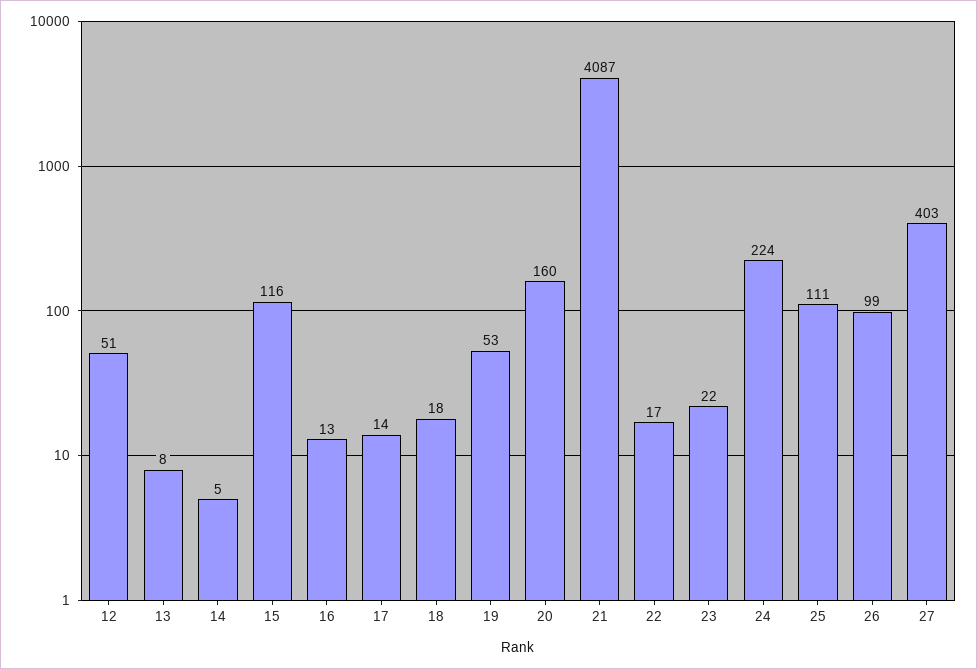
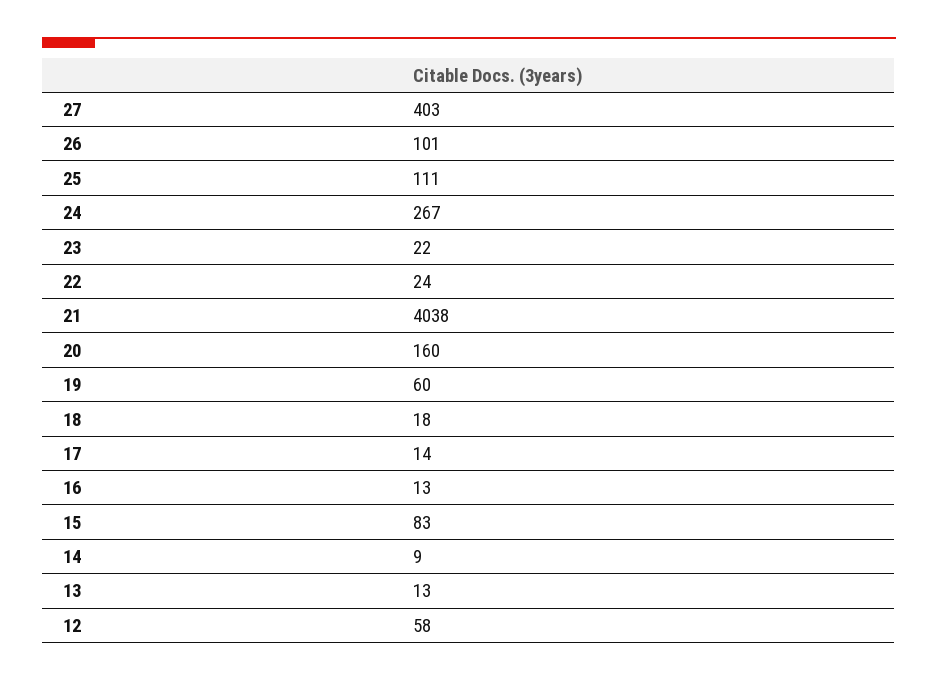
  {
-   "12": 51,
+   "12": 58,
-   "13": 8,
+   "13": 13,
-   "14": 5,
+   "14": 9,
-   "15": 116,
+   "15": 83,
    "16": 13,
    "17": 14,
    "18": 18,
-   "19": 53,
+   "19": 60,
    "20": 160,
-   "21": 4087,
+   "21": 4038,
-   "22": 17,
+   "22": 24,
    "23": 22,
-   "24": 224,
+   "24": 267,
    "25": 111,
-   "26": 99,
+   "26": 101,
    "27": 403
  }

